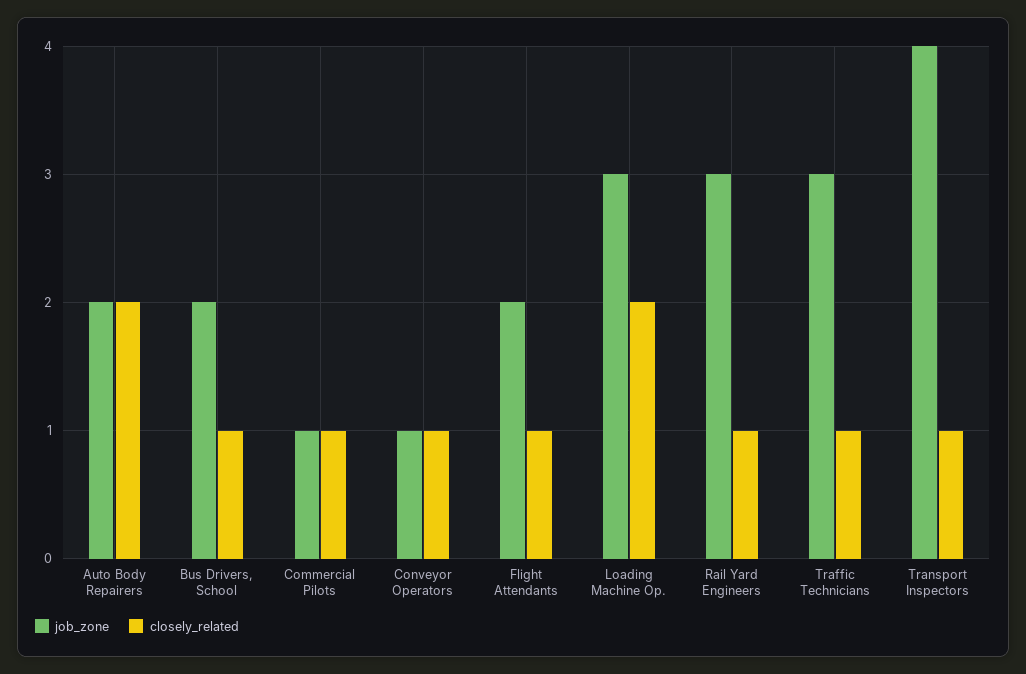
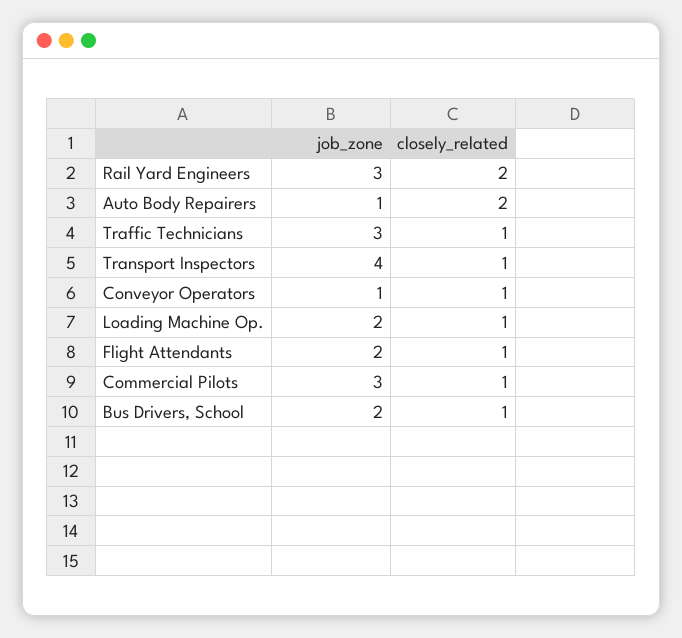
  {
    "job_zone": {
-     "Auto Body Repairers": 2,
+     "Auto Body Repairers": 1,
      "Bus Drivers, School": 2,
-     "Commercial Pilots": 1,
+     "Commercial Pilots": 3,
      "Conveyor Operators": 1,
      "Flight Attendants": 2,
-     "Loading Machine Op.": 3,
+     "Loading Machine Op.": 2,
      "Rail Yard Engineers": 3,
      "Traffic Technicians": 3,
      "Transport Inspectors": 4
    },
    "closely_related": {
      "Auto Body Repairers": 2,
      "Bus Drivers, School": 1,
      "Commercial Pilots": 1,
      "Conveyor Operators": 1,
      "Flight Attendants": 1,
-     "Loading Machine Op.": 2,
+     "Loading Machine Op.": 1,
-     "Rail Yard Engineers": 1,
+     "Rail Yard Engineers": 2,
      "Traffic Technicians": 1,
      "Transport Inspectors": 1
    }
  }

